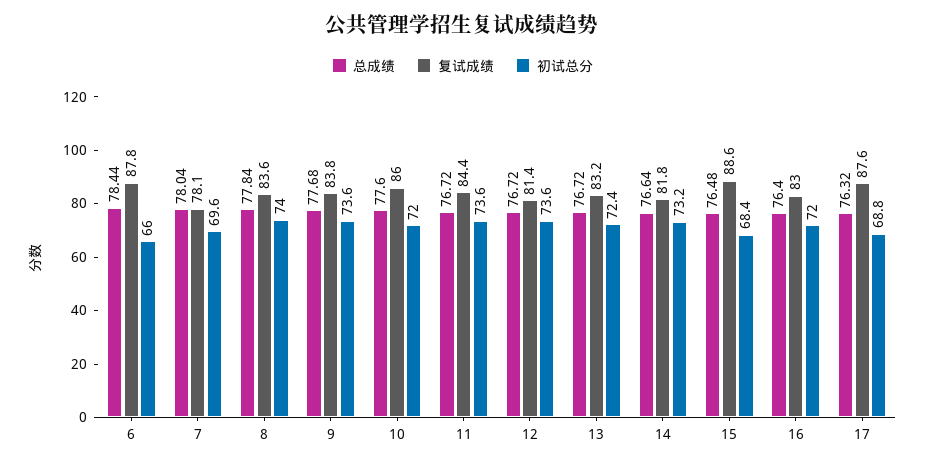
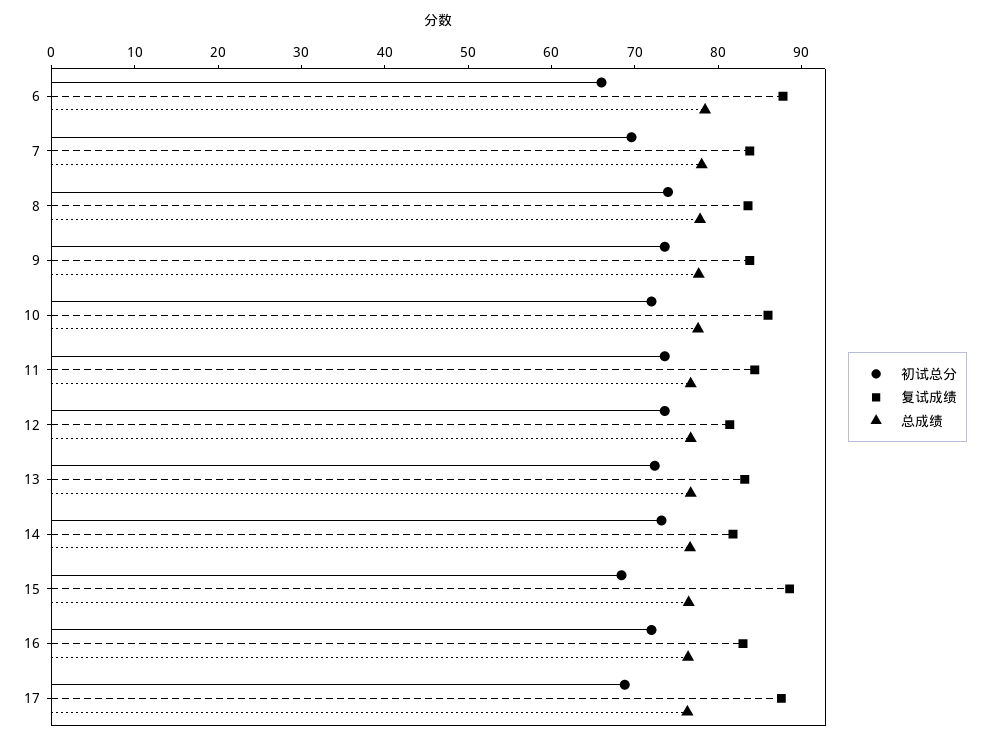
  {
    "总成绩": {
      "6": 78.44,
      "7": 78.04,
      "8": 77.84,
      "9": 77.68,
      "10": 77.6,
      "11": 76.72,
      "12": 76.72,
      "13": 76.72,
      "14": 76.64,
      "15": 76.48,
      "16": 76.4,
      "17": 76.32
    },
    "复试成绩": {
      "6": 87.8,
-     "7": 78.1,
+     "7": 84,
      "8": 83.6,
      "9": 83.8,
      "10": 86,
      "11": 84.4,
      "12": 81.4,
      "13": 83.2,
      "14": 81.8,
      "15": 88.6,
      "16": 83,
      "17": 87.6
    },
    "初试总分": {
      "6": 66,
      "7": 69.6,
      "8": 74,
      "9": 73.6,
      "10": 72,
      "11": 73.6,
      "12": 73.6,
      "13": 72.4,
      "14": 73.2,
      "15": 68.4,
      "16": 72,
      "17": 68.8
    }
  }

